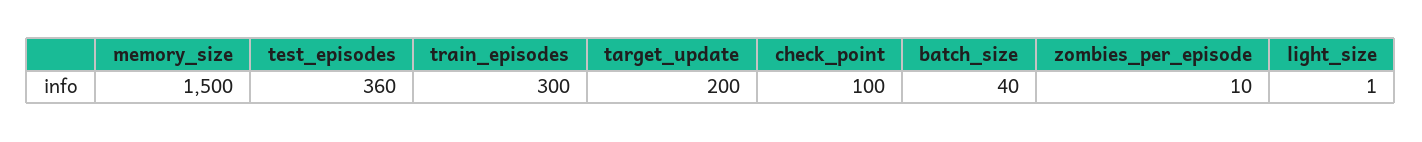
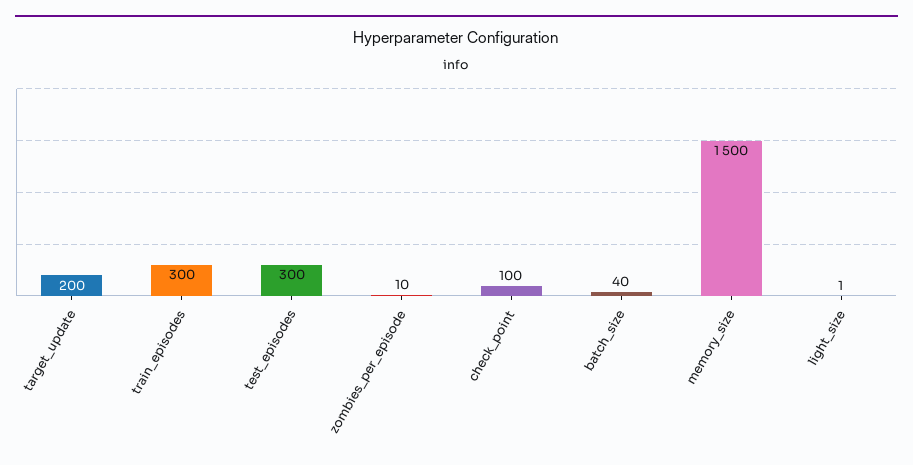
  {
    "memory_size": 1500,
-   "test_episodes": 360,
+   "test_episodes": 300,
    "train_episodes": 300,
    "target_update": 200,
    "check_point": 100,
    "batch_size": 40,
    "zombies_per_episode": 10,
    "light_size": 1
  }

